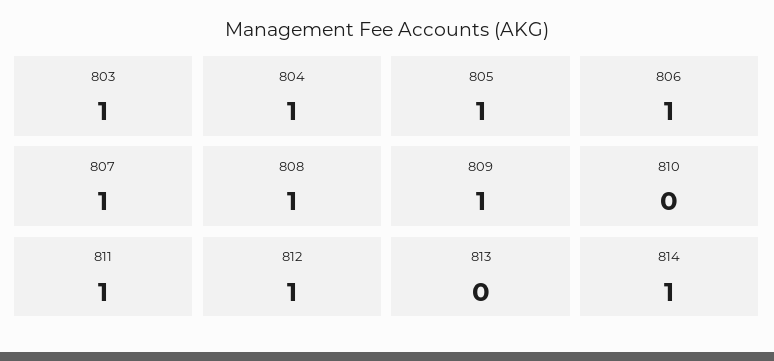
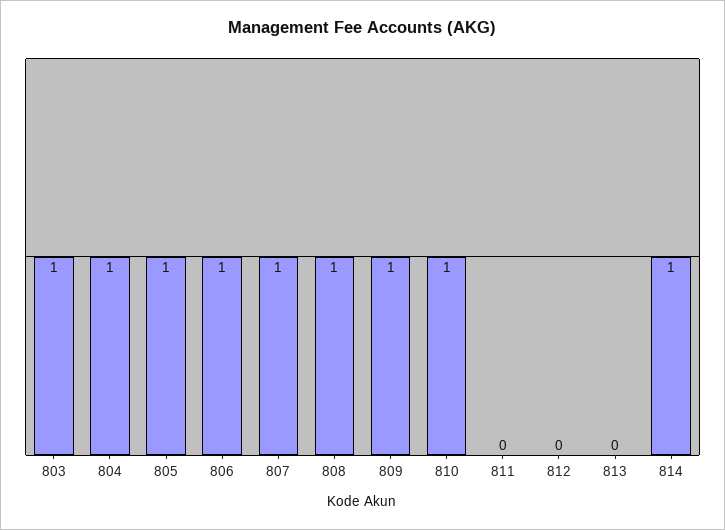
  {
    "803": 1,
    "804": 1,
    "805": 1,
    "806": 1,
    "807": 1,
    "808": 1,
    "809": 1,
-   "810": 0,
+   "810": 1,
-   "811": 1,
+   "811": 0,
-   "812": 1,
+   "812": 0,
    "813": 0,
    "814": 1
  }

